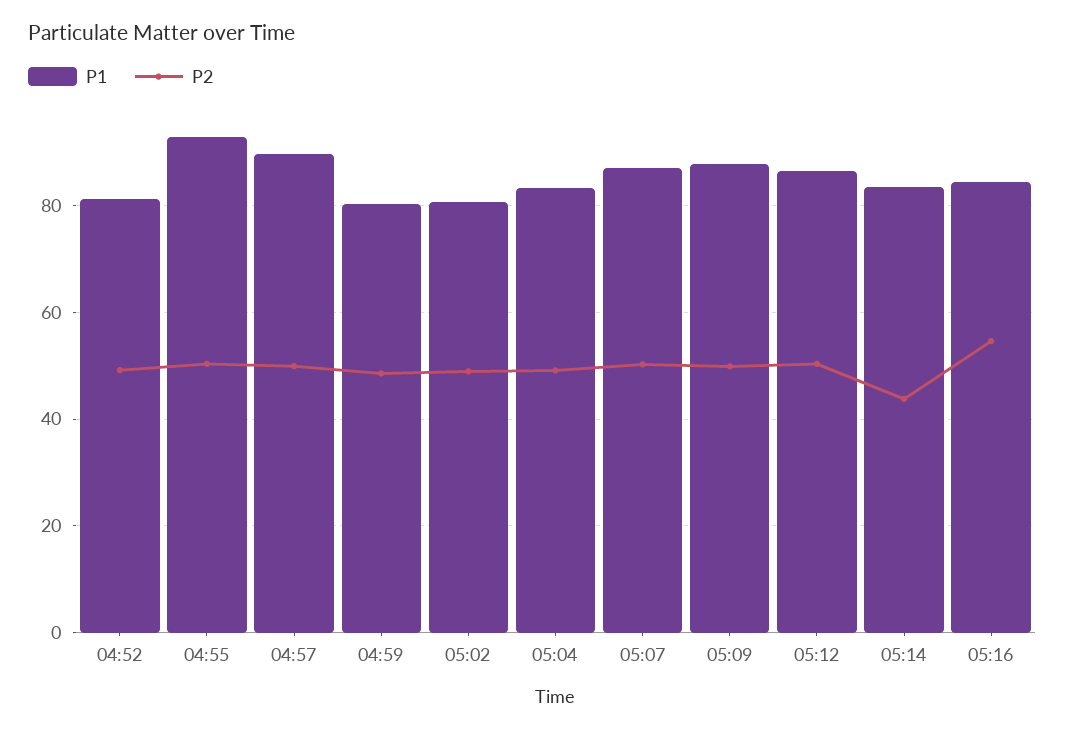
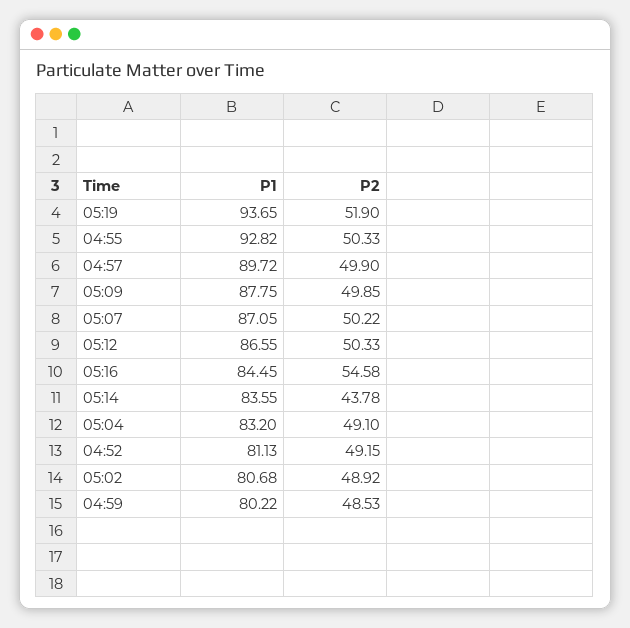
  {
    "P1": {
      "04:52": 81.13,
      "04:55": 92.82,
      "04:57": 89.72,
      "04:59": 80.22,
      "05:02": 80.68,
      "05:04": 83.2,
      "05:07": 87.05,
      "05:09": 87.75,
      "05:12": 86.55,
      "05:14": 83.55,
-     "05:16": 84.45
+     "05:16": 84.45,
+     "05:19": 93.65
    },
    "P2": {
      "04:52": 49.15,
      "04:55": 50.33,
      "04:57": 49.9,
      "04:59": 48.53,
      "05:02": 48.92,
      "05:04": 49.1,
      "05:07": 50.22,
      "05:09": 49.85,
      "05:12": 50.33,
      "05:14": 43.78,
-     "05:16": 54.58
+     "05:16": 54.58,
+     "05:19": 51.9
    }
  }

